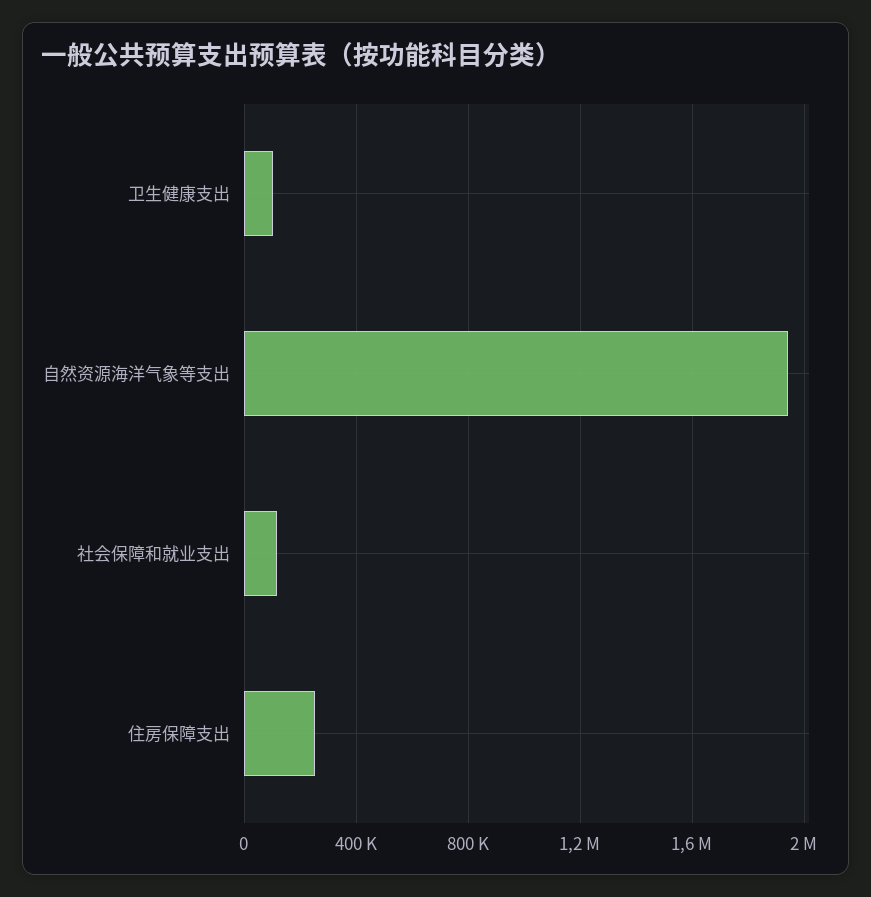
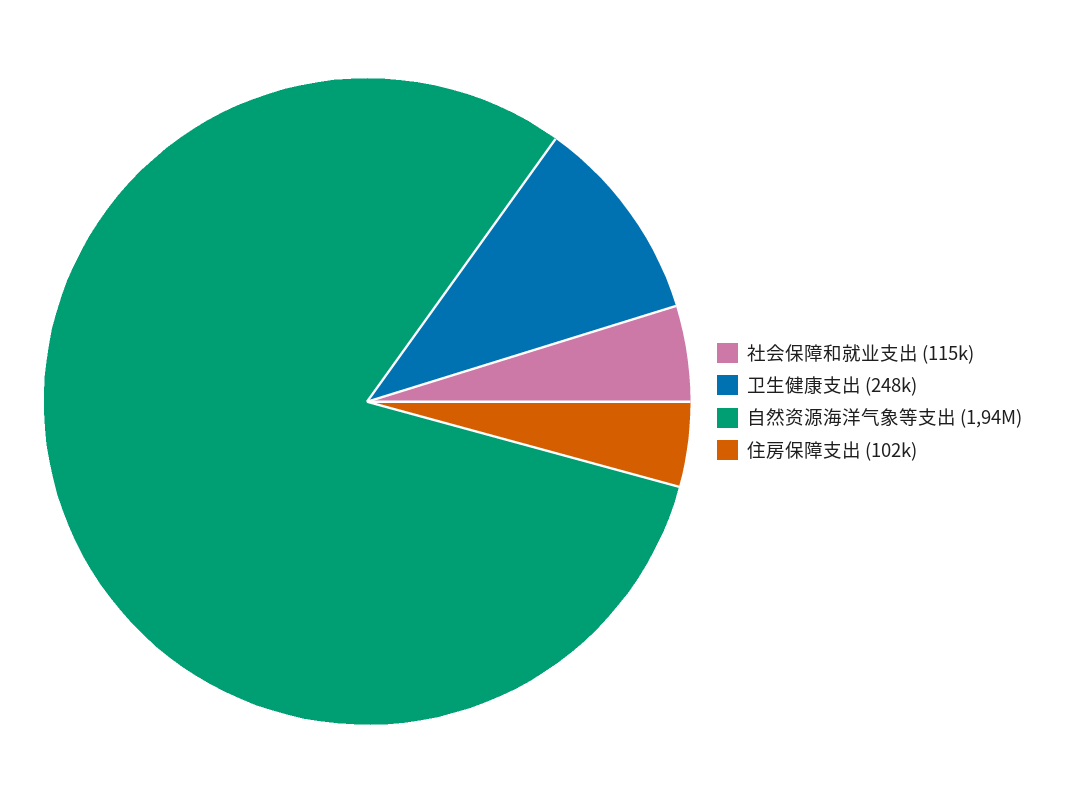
  {
-   "卫生健康支出": 100000,
+   "卫生健康支出": 248000,
    "自然资源海洋气象等支出": 1940000,
    "社会保障和就业支出": 115000,
-   "住房保障支出": 250000
+   "住房保障支出": 102000
  }

